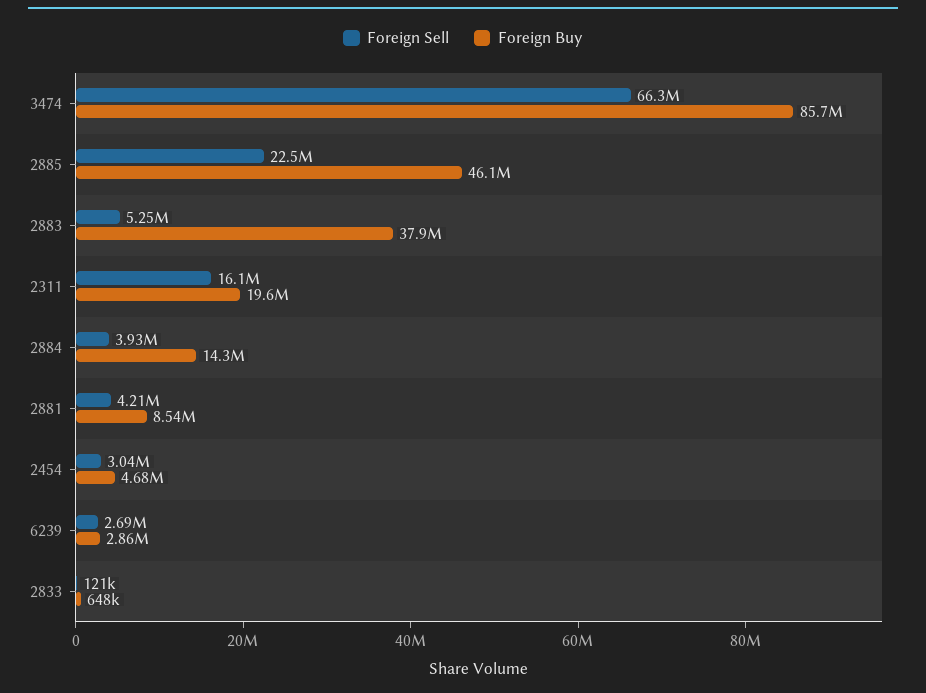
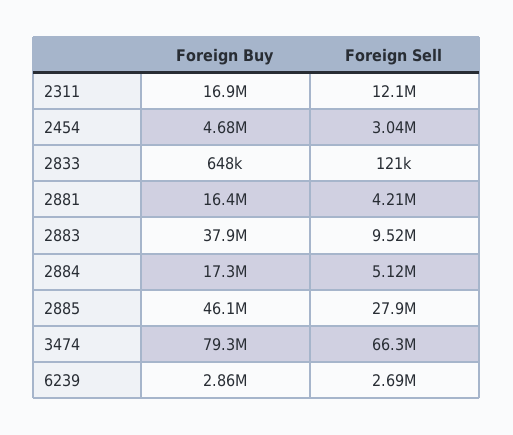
  {
    "Foreign Sell": {
      "3474": 66300000,
-     "2885": 22500000,
+     "2885": 27900000,
-     "2883": 5250000,
+     "2883": 9520000,
-     "2311": 16100000,
+     "2311": 12100000,
-     "2884": 3930000,
+     "2884": 5120000,
      "2881": 4210000,
      "2454": 3040000,
      "6239": 2690000,
      "2833": 121000
    },
    "Foreign Buy": {
-     "3474": 85700000,
+     "3474": 79300000,
      "2885": 46100000,
      "2883": 37900000,
-     "2311": 19600000,
+     "2311": 16900000,
-     "2884": 14300000,
+     "2884": 17300000,
-     "2881": 8540000,
+     "2881": 16400000,
      "2454": 4680000,
      "6239": 2860000,
      "2833": 648000
    }
  }

